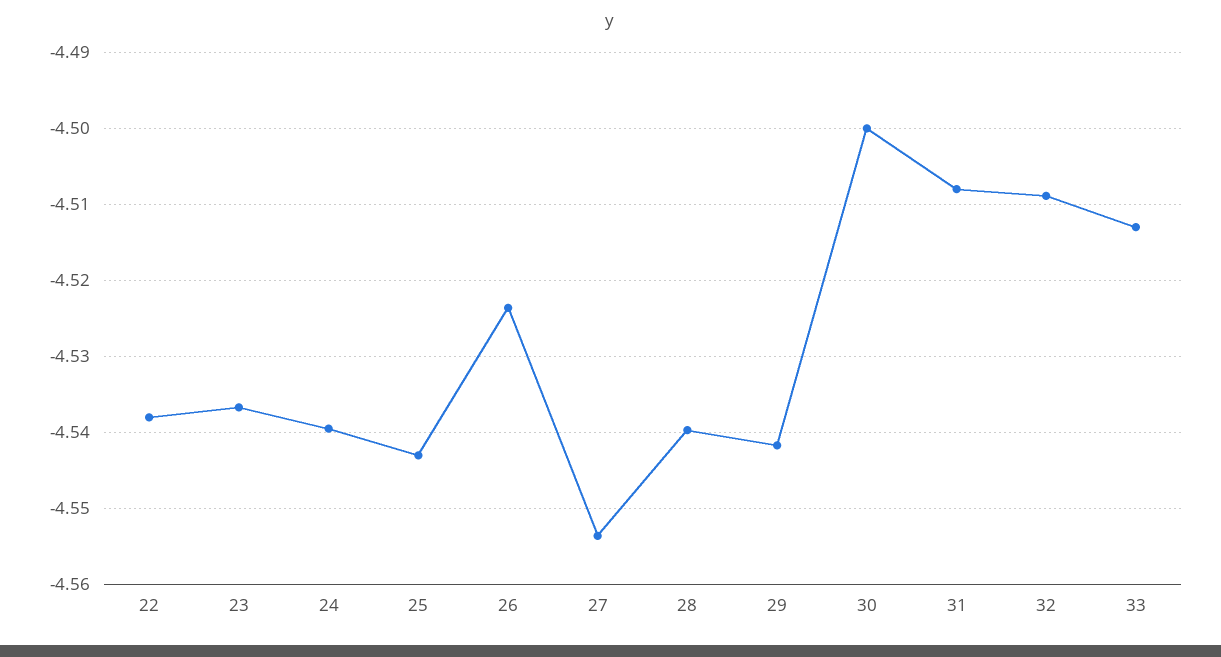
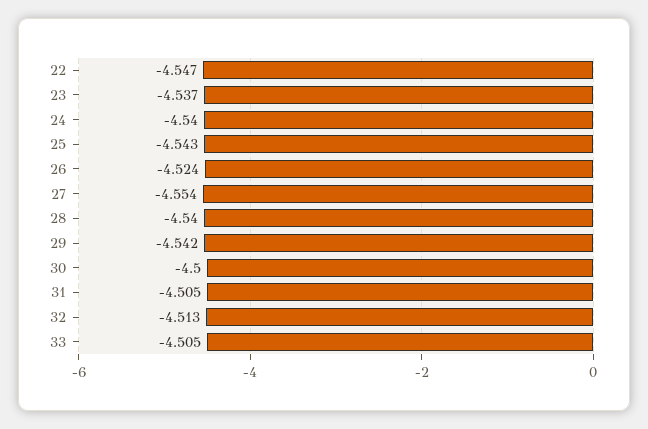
  {
-   "22": -4.538,
+   "22": -4.547,
    "23": -4.537,
    "24": -4.54,
    "25": -4.543,
    "26": -4.524,
    "27": -4.554,
    "28": -4.54,
    "29": -4.542,
    "30": -4.5,
-   "31": -4.508,
+   "31": -4.505,
-   "32": -4.509,
+   "32": -4.513,
-   "33": -4.513
+   "33": -4.505
  }

